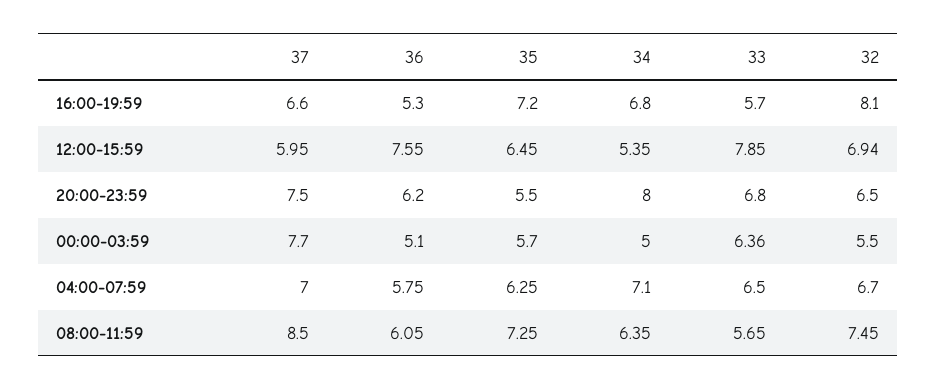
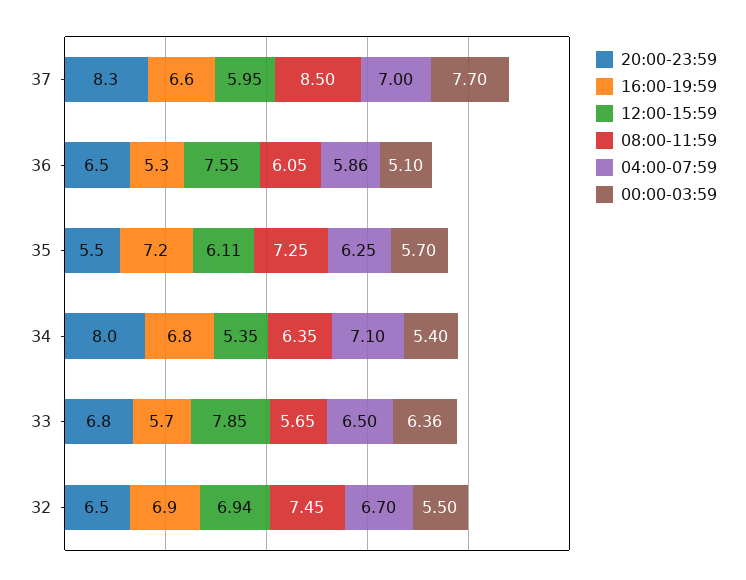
  {
    "16:00-19:59": {
      "37": 6.6,
      "36": 5.3,
      "35": 7.2,
      "34": 6.8,
      "33": 5.7,
-     "32": 8.1
+     "32": 6.9
    },
    "12:00-15:59": {
      "37": 5.95,
      "36": 7.55,
-     "35": 6.45,
+     "35": 6.11,
      "34": 5.35,
      "33": 7.85,
      "32": 6.94
    },
    "20:00-23:59": {
-     "37": 7.5,
+     "37": 8.3,
-     "36": 6.2,
+     "36": 6.5,
      "35": 5.5,
      "34": 8,
      "33": 6.8,
      "32": 6.5
    },
    "00:00-03:59": {
      "37": 7.7,
      "36": 5.1,
      "35": 5.7,
-     "34": 5,
+     "34": 5.4,
      "33": 6.36,
      "32": 5.5
    },
    "04:00-07:59": {
      "37": 7,
-     "36": 5.75,
+     "36": 5.86,
      "35": 6.25,
      "34": 7.1,
      "33": 6.5,
      "32": 6.7
    },
    "08:00-11:59": {
      "37": 8.5,
      "36": 6.05,
      "35": 7.25,
      "34": 6.35,
      "33": 5.65,
      "32": 7.45
    }
  }

